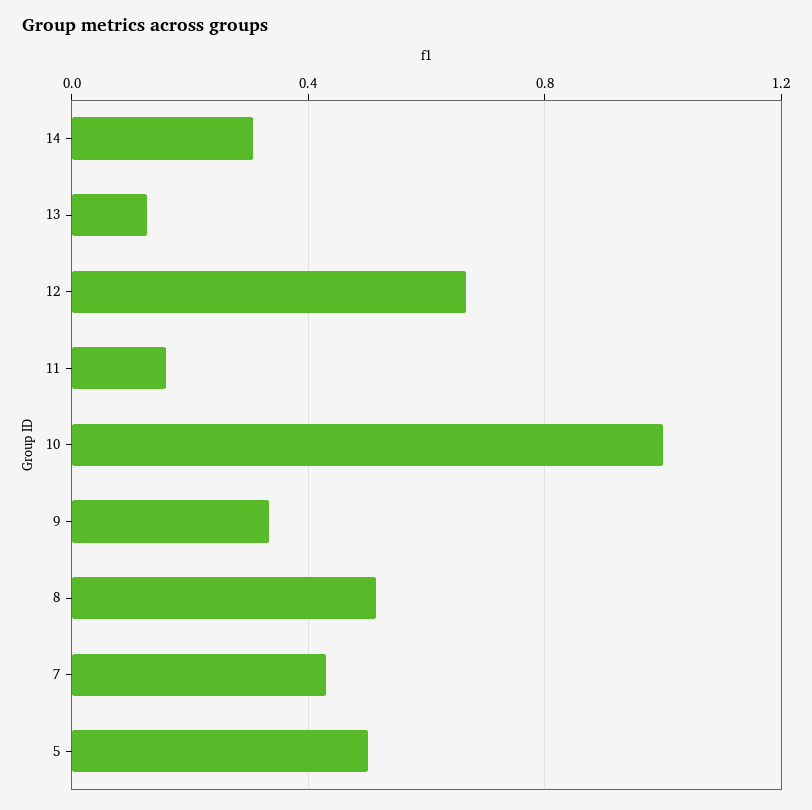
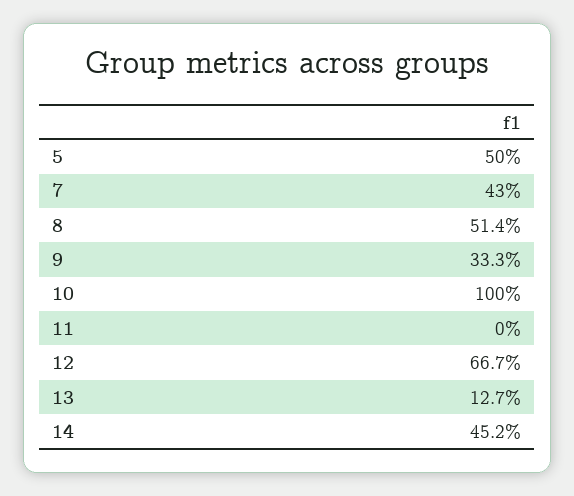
  {
-   "14": 0.3,
+   "14": 0.452,
    "13": 0.127,
    "12": 0.667,
-   "11": 0.15,
+   "11": 0,
    "10": 1,
    "9": 0.333,
    "8": 0.514,
    "7": 0.43,
    "5": 0.5
  }

